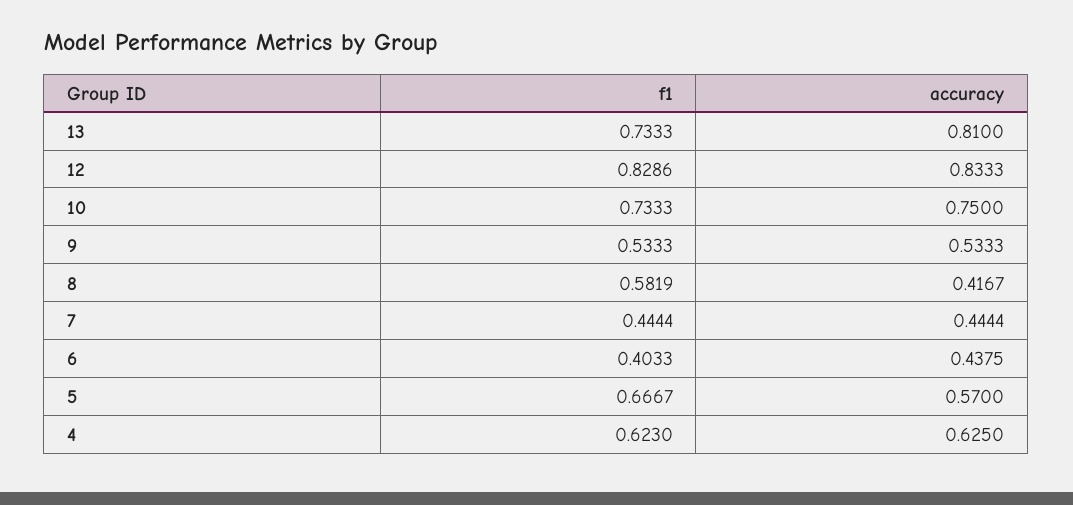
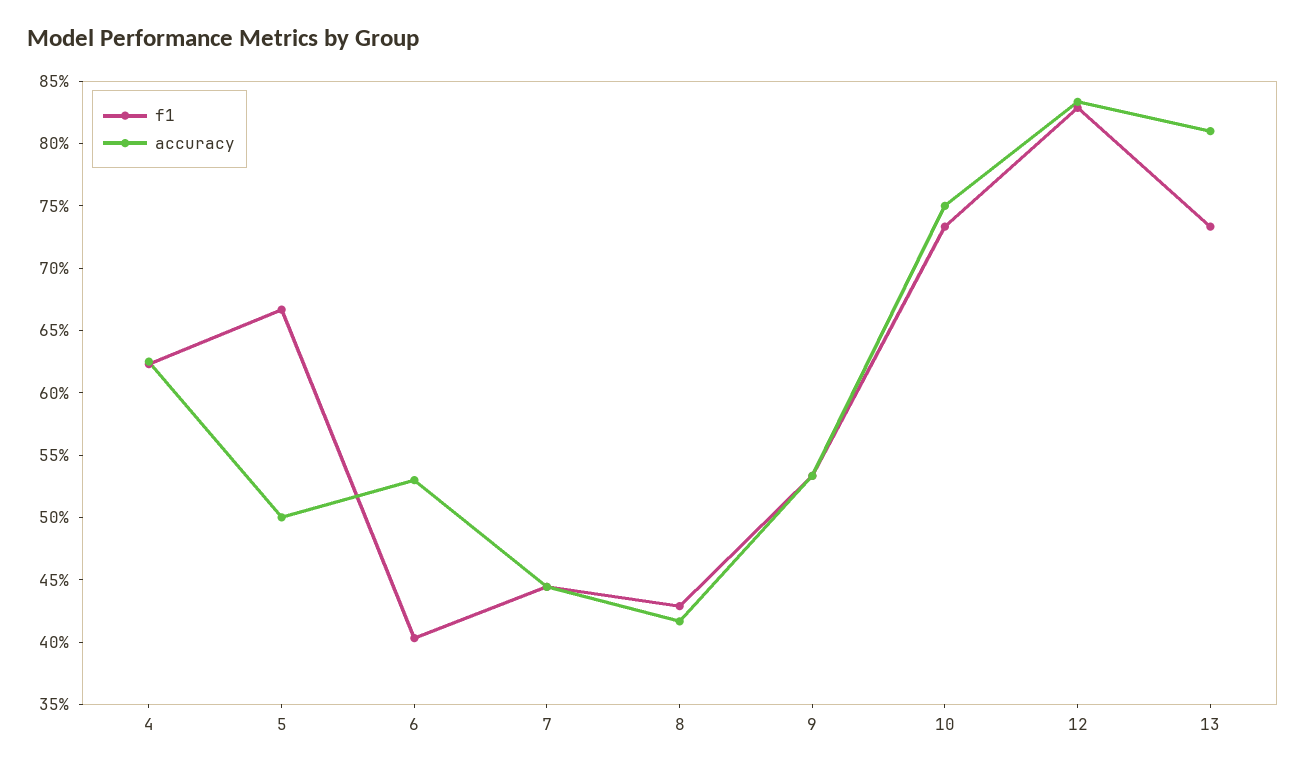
  {
    "f1": {
      "13": 0.7333,
      "12": 0.8286,
      "10": 0.7333,
      "9": 0.5333,
-     "8": 0.5819,
+     "8": 0.43,
      "7": 0.4444,
      "6": 0.4033,
      "5": 0.6667,
      "4": 0.623
    },
    "accuracy": {
      "13": 0.81,
      "12": 0.8333,
      "10": 0.75,
      "9": 0.5333,
      "8": 0.4167,
      "7": 0.4444,
-     "6": 0.4375,
+     "6": 0.53,
-     "5": 0.57,
+     "5": 0.5,
      "4": 0.625
    }
  }

